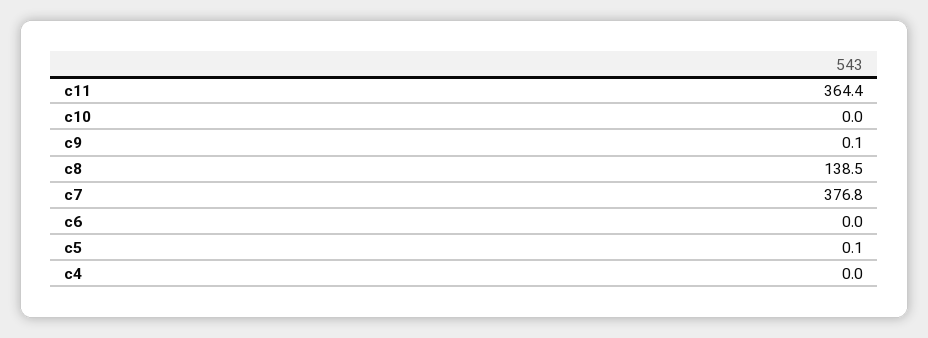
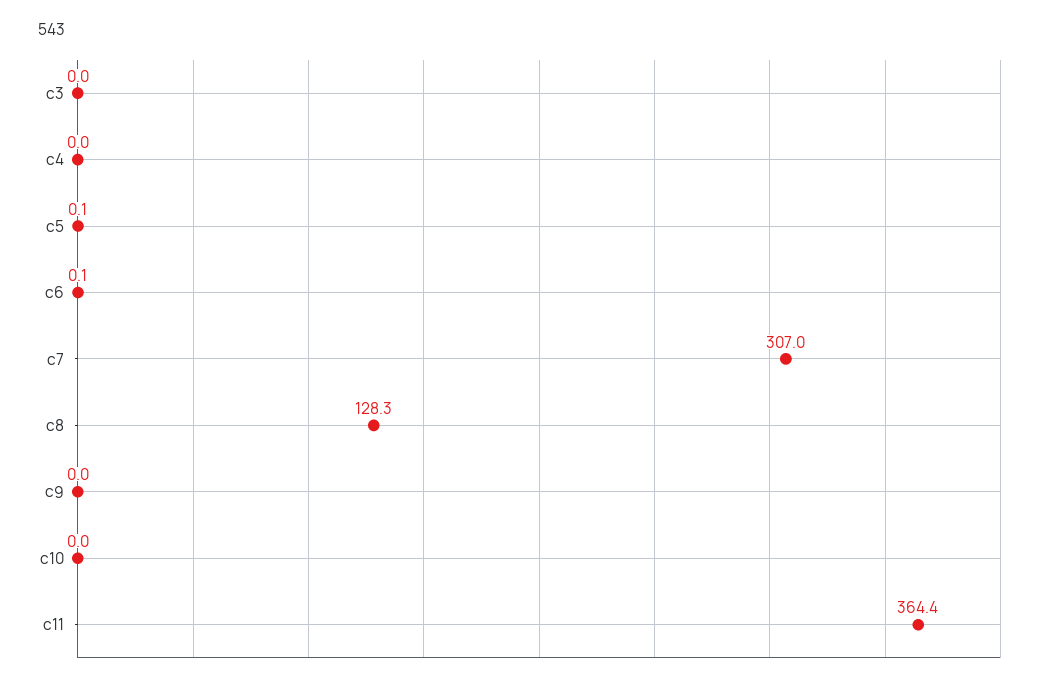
  {
    "c11": 364.4,
    "c10": 0,
-   "c9": 0.1,
+   "c9": 0,
-   "c8": 138.5,
+   "c8": 128.3,
-   "c7": 376.8,
+   "c7": 307,
-   "c6": 0,
+   "c6": 0.1,
    "c5": 0.1,
-   "c4": 0
+   "c4": 0,
+   "c3": 0
  }

